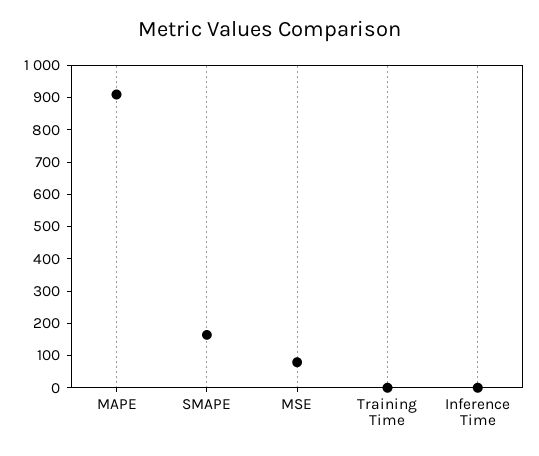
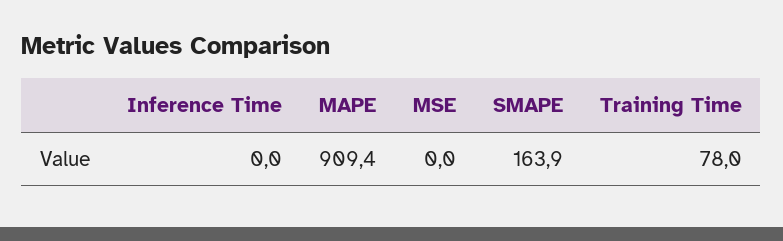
  {
    "MAPE": 909.4,
    "SMAPE": 163.9,
-   "MSE": 75,
+   "MSE": 0,
-   "Training Time": 0,
+   "Training Time": 78,
    "Inference Time": 0
  }

